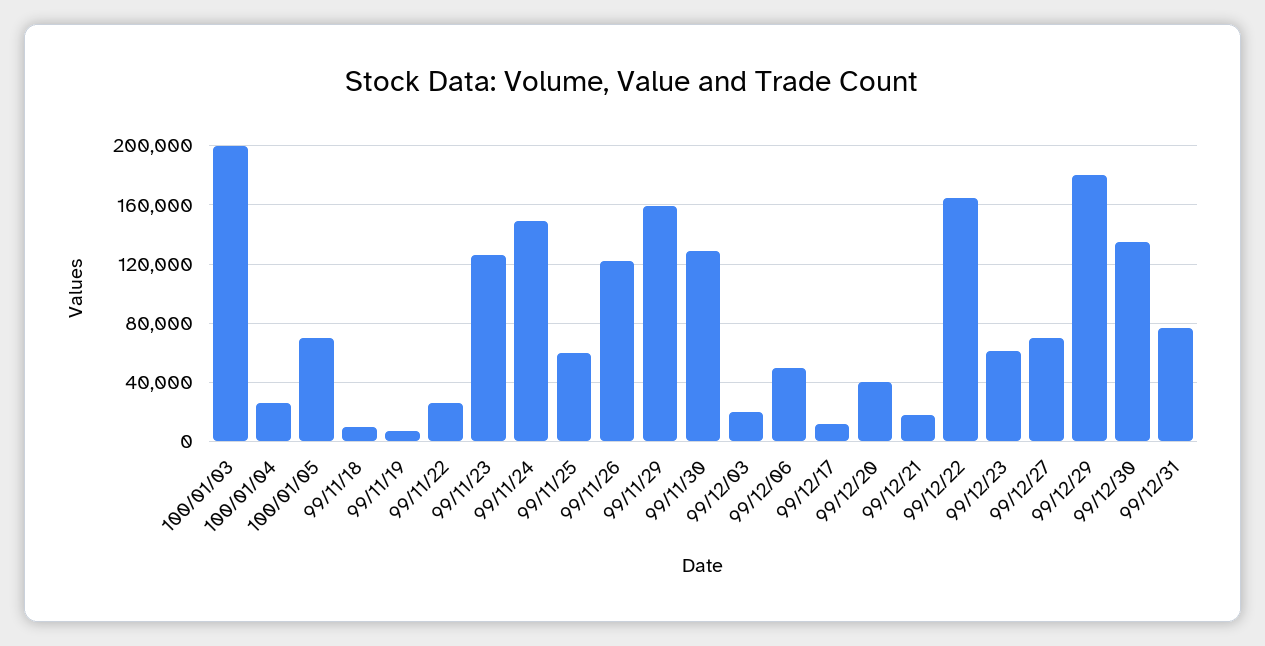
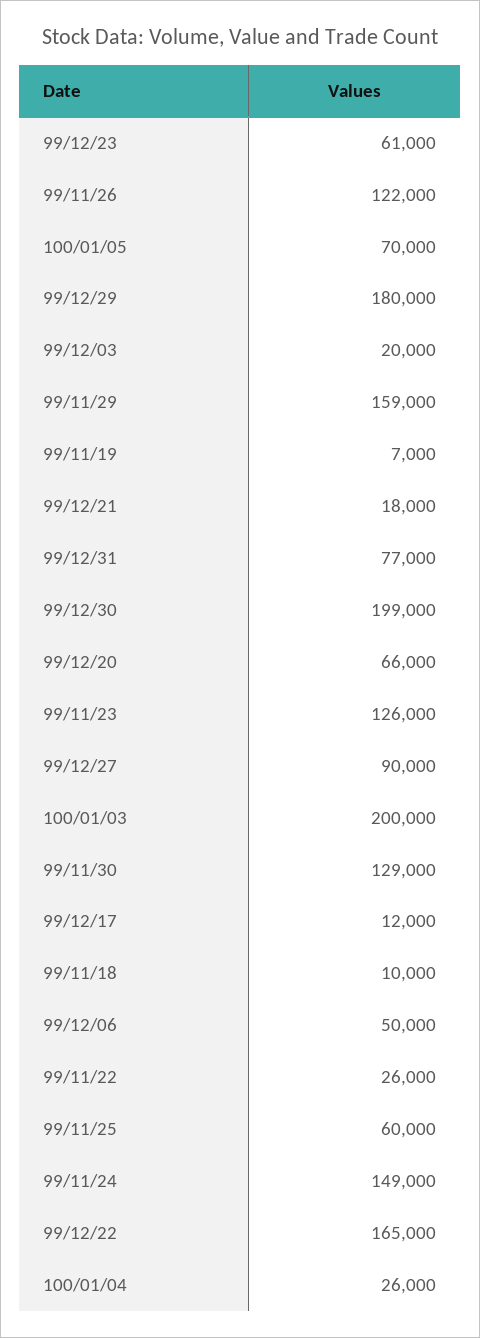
  {
    "100/01/03": 200000,
    "100/01/04": 26000,
    "100/01/05": 70000,
    "99/11/18": 10000,
    "99/11/19": 7000,
    "99/11/22": 26000,
    "99/11/23": 126000,
    "99/11/24": 149000,
    "99/11/25": 60000,
    "99/11/26": 122000,
    "99/11/29": 159000,
    "99/11/30": 129000,
    "99/12/03": 20000,
    "99/12/06": 50000,
    "99/12/17": 12000,
-   "99/12/20": 40000,
+   "99/12/20": 66000,
    "99/12/21": 18000,
    "99/12/22": 165000,
    "99/12/23": 61000,
-   "99/12/27": 70000,
+   "99/12/27": 90000,
    "99/12/29": 180000,
-   "99/12/30": 135000,
+   "99/12/30": 199000,
    "99/12/31": 77000
  }

